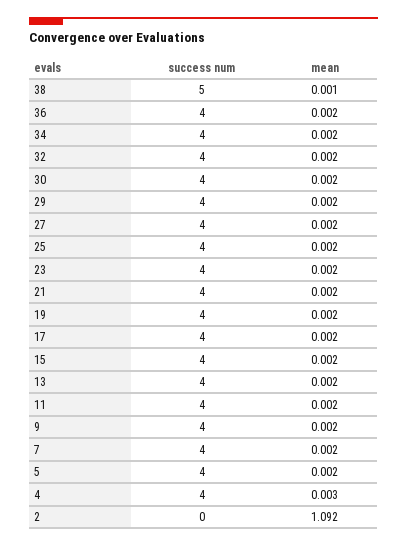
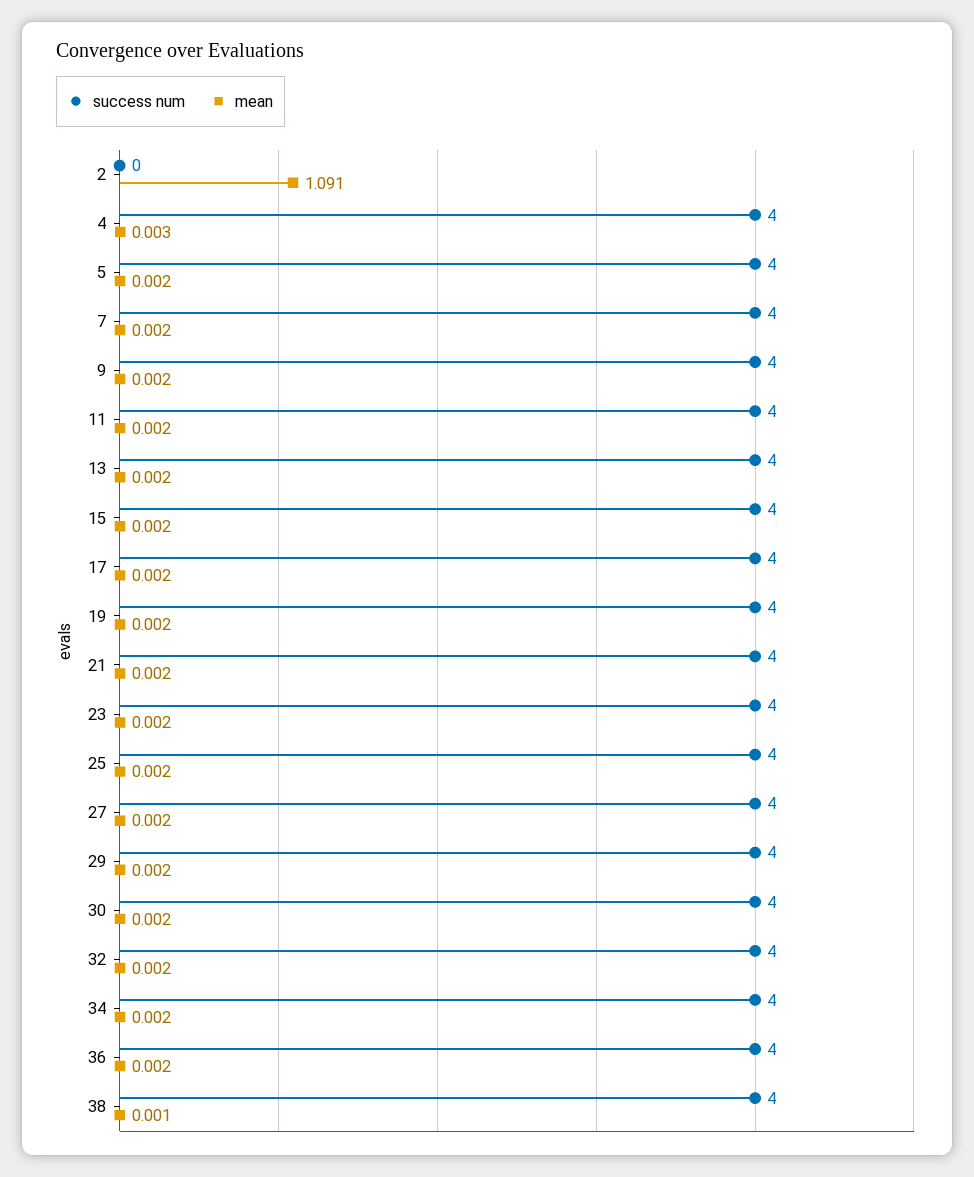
  {
    "success num": {
-     "38": 5,
+     "38": 4,
      "36": 4,
      "34": 4,
      "32": 4,
      "30": 4,
      "29": 4,
      "27": 4,
      "25": 4,
      "23": 4,
      "21": 4,
      "19": 4,
      "17": 4,
      "15": 4,
      "13": 4,
      "11": 4,
      "9": 4,
      "7": 4,
      "5": 4,
      "4": 4,
      "2": 0
    },
    "mean": {
      "38": 0.001,
      "36": 0.002,
      "34": 0.002,
      "32": 0.002,
      "30": 0.002,
      "29": 0.002,
      "27": 0.002,
      "25": 0.002,
      "23": 0.002,
      "21": 0.002,
      "19": 0.002,
      "17": 0.002,
      "15": 0.002,
      "13": 0.002,
      "11": 0.002,
      "9": 0.002,
      "7": 0.002,
      "5": 0.002,
      "4": 0.003,
-     "2": 1.092
+     "2": 1.091
    }
  }

